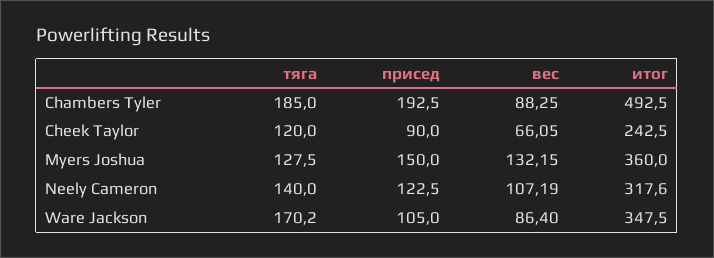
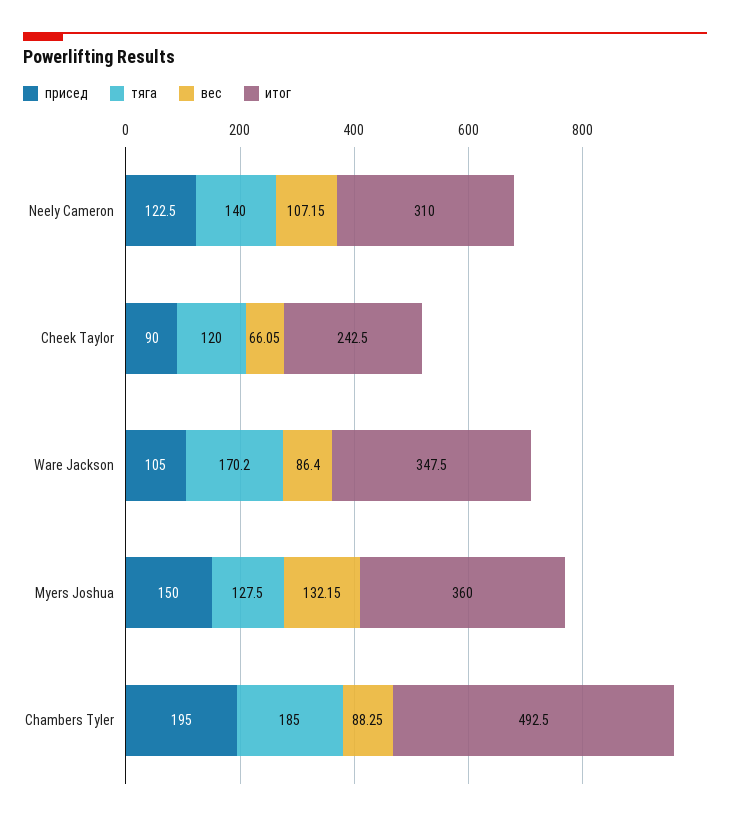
  {
    "тяга": {
      "Chambers Tyler": 185,
      "Cheek Taylor": 120,
      "Myers Joshua": 127.5,
      "Neely Cameron": 140,
      "Ware Jackson": 170.2
    },
    "присед": {
-     "Chambers Tyler": 192.5,
+     "Chambers Tyler": 195,
      "Cheek Taylor": 90,
      "Myers Joshua": 150,
      "Neely Cameron": 122.5,
      "Ware Jackson": 105
    },
    "вес": {
      "Chambers Tyler": 88.25,
      "Cheek Taylor": 66.05,
      "Myers Joshua": 132.15,
-     "Neely Cameron": 107.19,
+     "Neely Cameron": 107.15,
      "Ware Jackson": 86.4
    },
    "итог": {
      "Chambers Tyler": 492.5,
      "Cheek Taylor": 242.5,
      "Myers Joshua": 360,
-     "Neely Cameron": 317.6,
+     "Neely Cameron": 310,
      "Ware Jackson": 347.5
    }
  }

